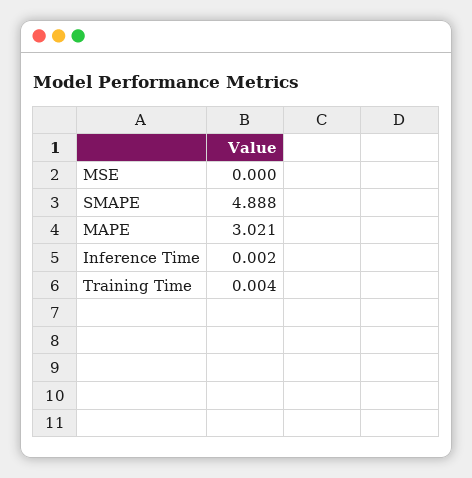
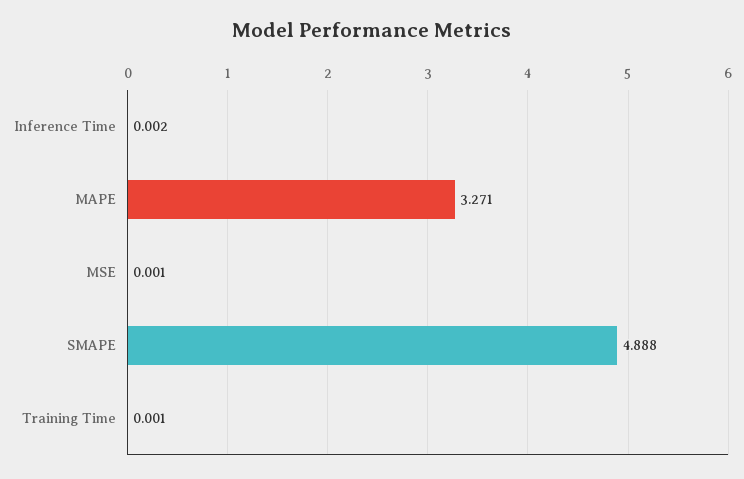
  {
-   "MSE": 0,
+   "MSE": 0.001,
    "SMAPE": 4.888,
-   "MAPE": 3.021,
+   "MAPE": 3.271,
    "Inference Time": 0.002,
-   "Training Time": 0.004
+   "Training Time": 0.001
  }

